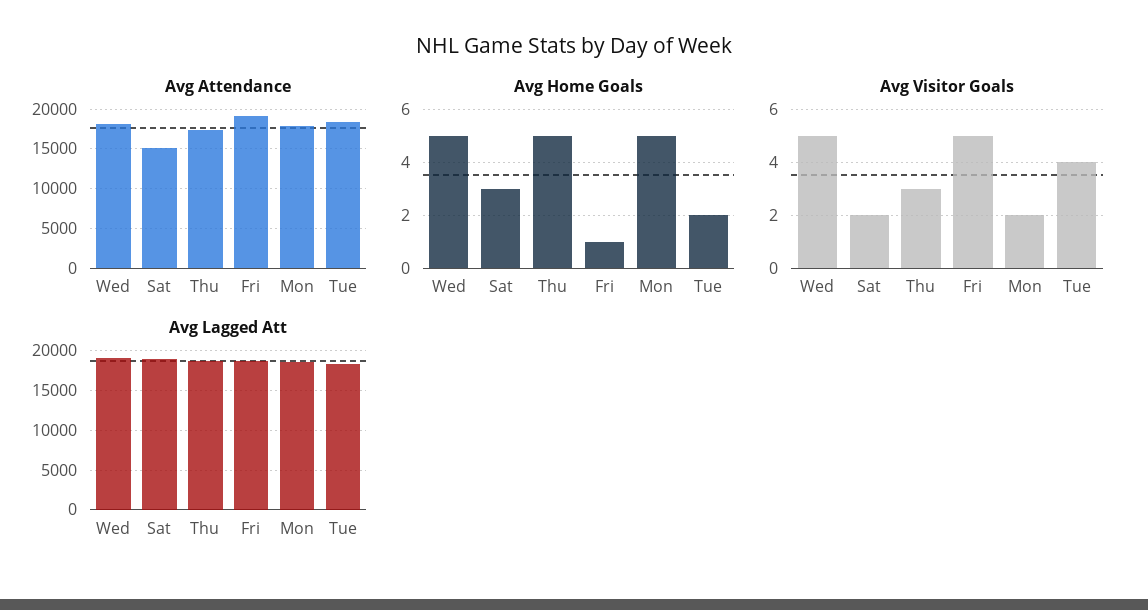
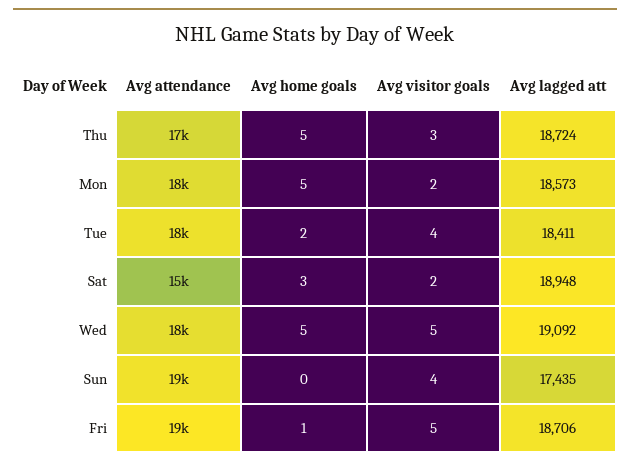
  {
    "Avg Attendance": {
      "Wed": 18000,
      "Sat": 15000,
      "Thu": 17000,
      "Fri": 19000,
      "Mon": 18000,
-     "Tue": 18000
+     "Tue": 18000,
+     "Sun": 19000
    },
    "Avg Home Goals": {
      "Wed": 5,
      "Sat": 3,
      "Thu": 5,
      "Fri": 1,
      "Mon": 5,
-     "Tue": 2
+     "Tue": 2,
+     "Sun": 0
    },
    "Avg Visitor Goals": {
      "Wed": 5,
      "Sat": 2,
      "Thu": 3,
      "Fri": 5,
      "Mon": 2,
-     "Tue": 4
+     "Tue": 4,
+     "Sun": 4
    },
    "Avg Lagged Att": {
      "Wed": 19092,
      "Sat": 18948,
      "Thu": 18724,
      "Fri": 18706,
      "Mon": 18573,
-     "Tue": 18411
+     "Tue": 18411,
+     "Sun": 17435
    }
  }

